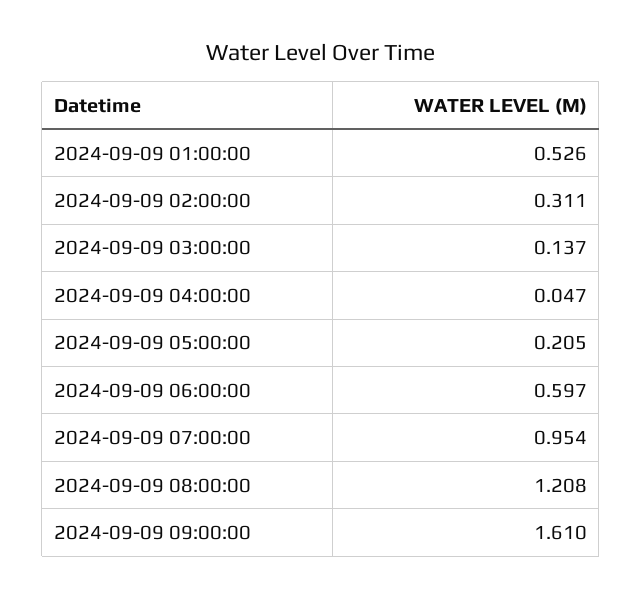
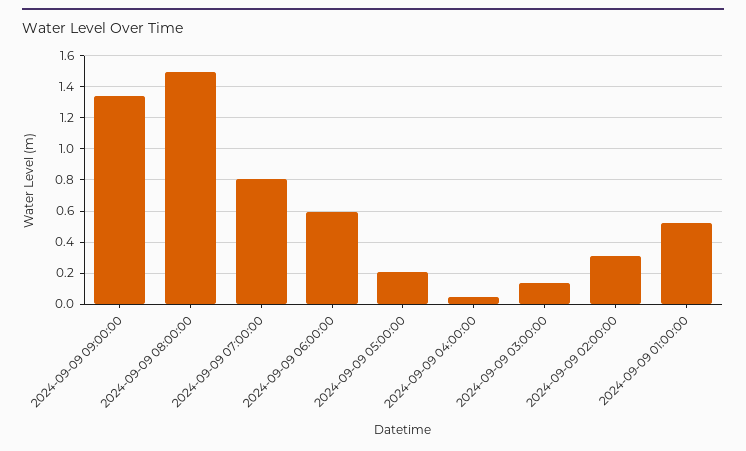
  {
    "2024-09-09 01:00:00": 0.526,
    "2024-09-09 02:00:00": 0.311,
    "2024-09-09 03:00:00": 0.137,
    "2024-09-09 04:00:00": 0.047,
    "2024-09-09 05:00:00": 0.205,
    "2024-09-09 06:00:00": 0.597,
-   "2024-09-09 07:00:00": 0.954,
+   "2024-09-09 07:00:00": 0.8,
-   "2024-09-09 08:00:00": 1.208,
+   "2024-09-09 08:00:00": 1.5,
-   "2024-09-09 09:00:00": 1.61
+   "2024-09-09 09:00:00": 1.35
  }

